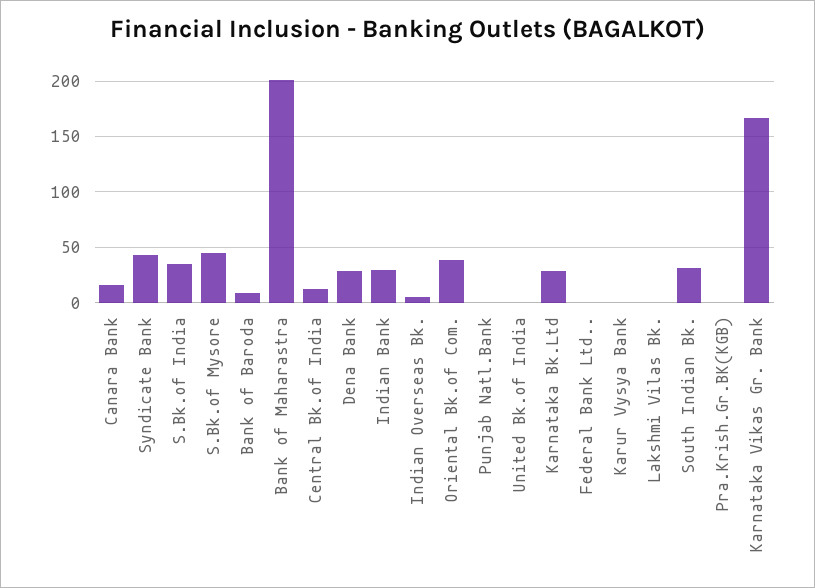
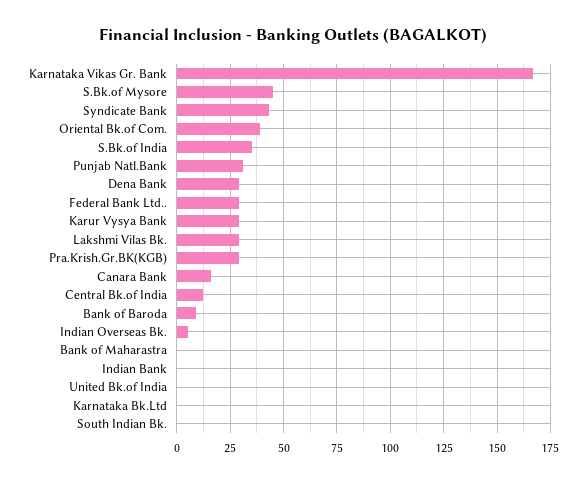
  {
    "Canara Bank": 15,
    "Syndicate Bank": 45,
    "S.Bk.of India": 35,
    "S.Bk.of Mysore": 45,
    "Bank of Baroda": 10,
-   "Bank of Maharastra": 200,
+   "Bank of Maharastra": 0,
    "Central Bk.of India": 10,
    "Dena Bank": 30,
-   "Indian Bank": 30,
+   "Indian Bank": 0,
    "Indian Overseas Bk.": 5,
    "Oriental Bk.of Com.": 40,
-   "Punjab Natl.Bank": 0,
+   "Punjab Natl.Bank": 30,
    "United Bk.of India": 0,
-   "Karnataka Bk.Ltd": 30,
+   "Karnataka Bk.Ltd": 0,
-   "Federal Bank Ltd..": 0,
+   "Federal Bank Ltd..": 30,
-   "Karur Vysya Bank": 0,
+   "Karur Vysya Bank": 30,
-   "Lakshmi Vilas Bk.": 0,
+   "Lakshmi Vilas Bk.": 30,
-   "South Indian Bk.": 30,
+   "South Indian Bk.": 0,
-   "Pra.Krish.Gr.BK(KGB)": 0,
+   "Pra.Krish.Gr.BK(KGB)": 30,
    "Karnataka Vikas Gr. Bank": 165
  }

